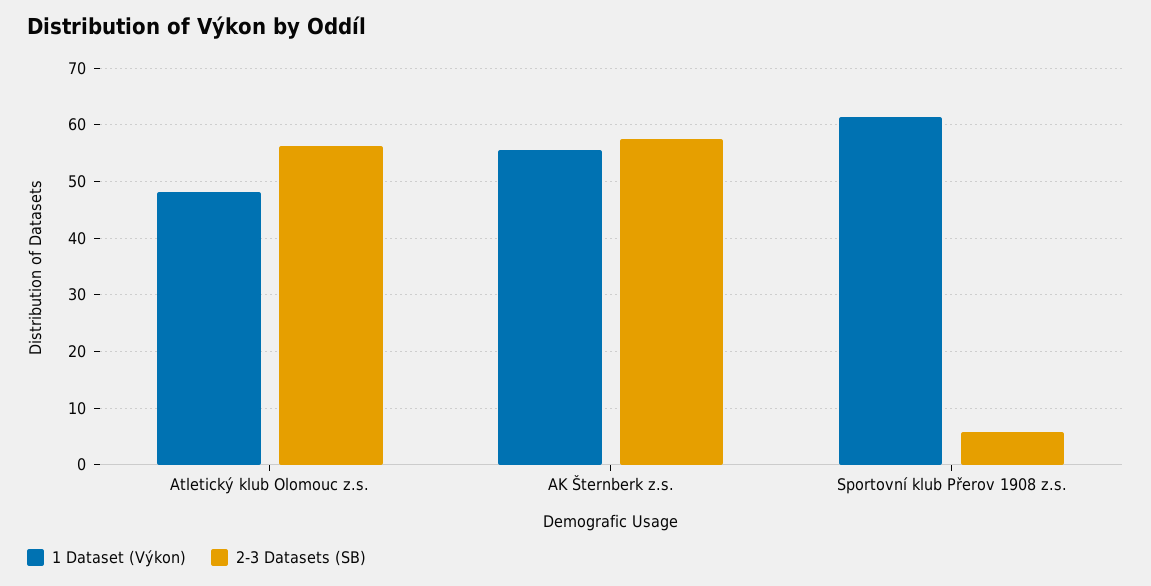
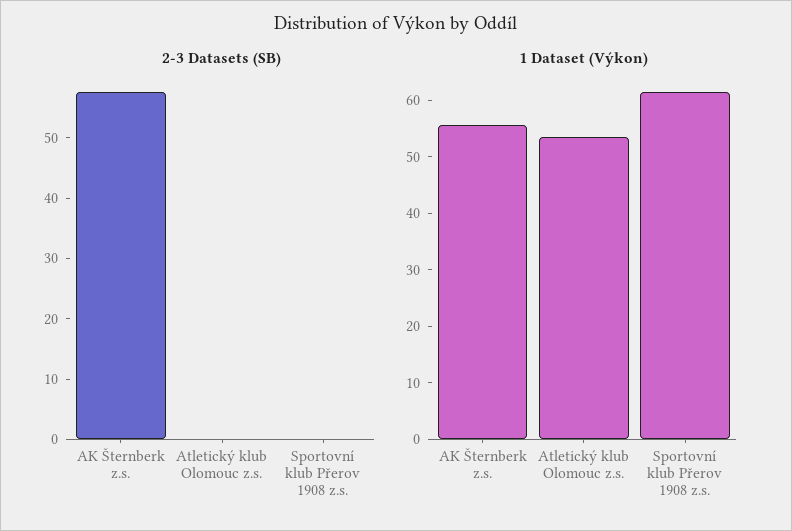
  {
    "1 Dataset (Výkon)": {
-     "Atletický klub Olomouc z.s.": 48,
+     "Atletický klub Olomouc z.s.": 54,
      "AK Šternberk z.s.": 56,
      "Sportovní klub Přerov 1908 z.s.": 62
    },
    "2-3 Datasets (SB)": {
-     "Atletický klub Olomouc z.s.": 56,
+     "Atletický klub Olomouc z.s.": 0,
      "AK Šternberk z.s.": 58,
-     "Sportovní klub Přerov 1908 z.s.": 6
+     "Sportovní klub Přerov 1908 z.s.": 0
    }
  }

